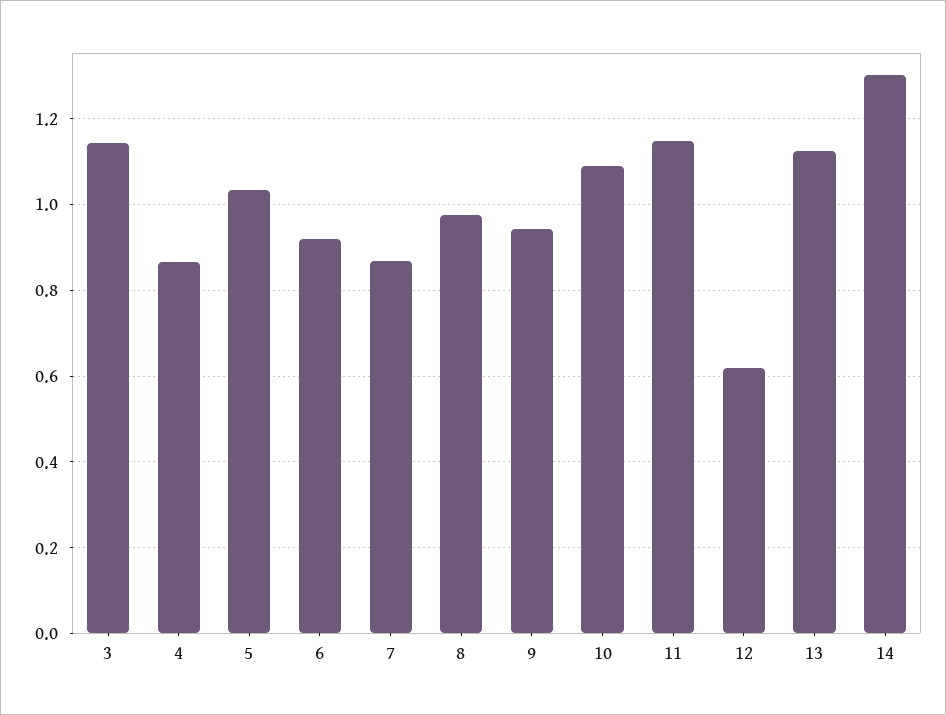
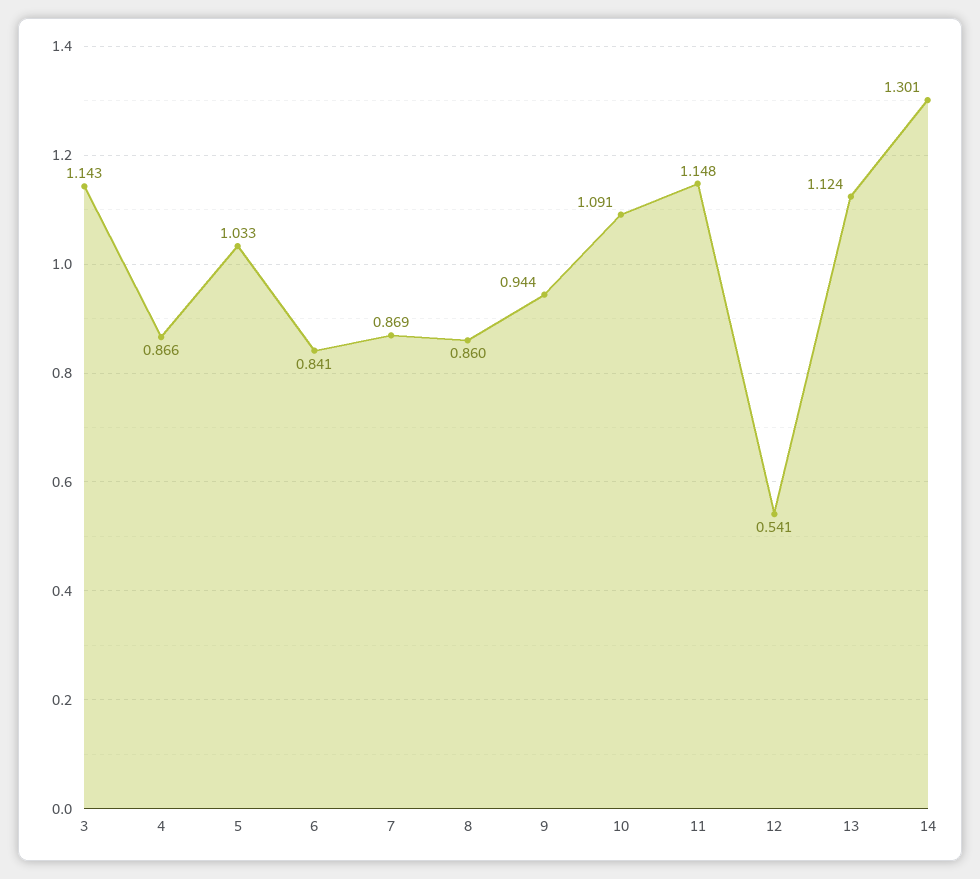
  {
    "3": 1.143,
    "4": 0.866,
    "5": 1.033,
-   "6": 0.92,
+   "6": 0.841,
    "7": 0.869,
-   "8": 0.98,
+   "8": 0.86,
    "9": 0.944,
    "10": 1.091,
    "11": 1.148,
-   "12": 0.62,
+   "12": 0.541,
    "13": 1.124,
    "14": 1.301
  }

